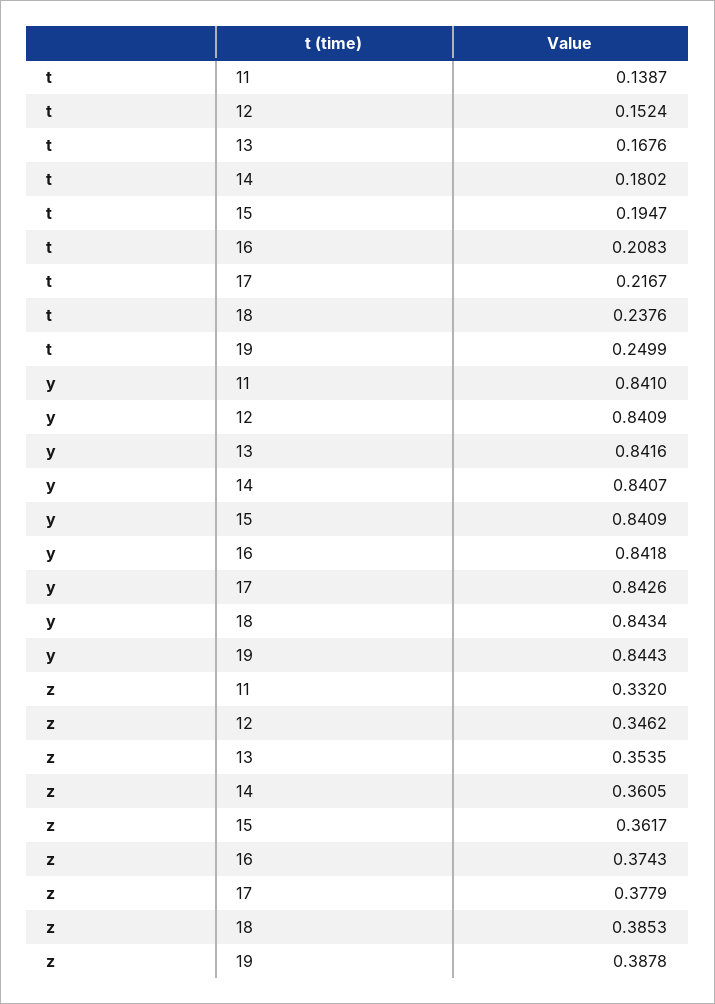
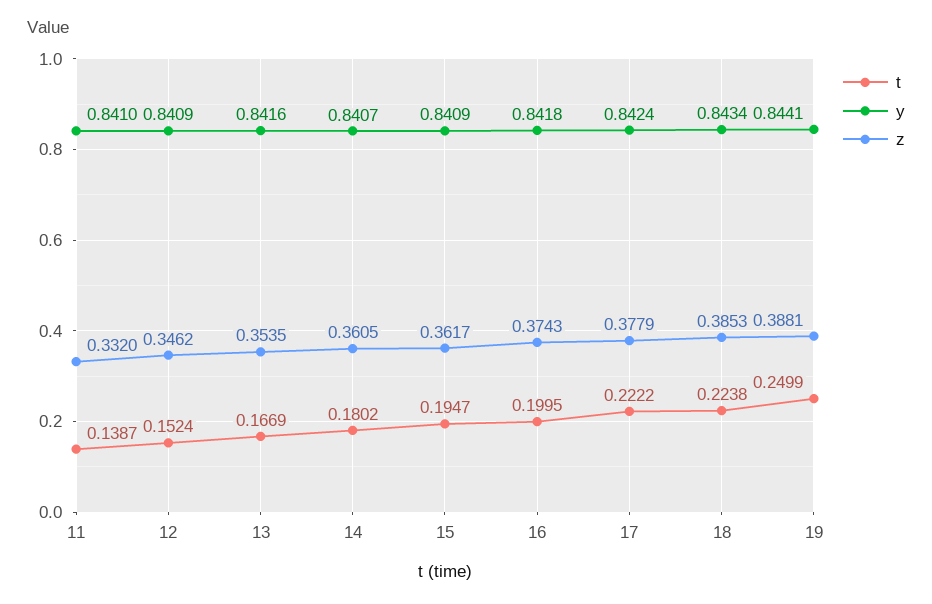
  {
    "t": {
      "11": 0.1387,
      "12": 0.1524,
-     "13": 0.1676,
+     "13": 0.1669,
      "14": 0.1802,
      "15": 0.1947,
-     "16": 0.2083,
+     "16": 0.1995,
-     "17": 0.2167,
+     "17": 0.2222,
-     "18": 0.2376,
+     "18": 0.2238,
      "19": 0.2499
    },
    "y": {
      "11": 0.841,
      "12": 0.8409,
      "13": 0.8416,
      "14": 0.8407,
      "15": 0.8409,
      "16": 0.8418,
-     "17": 0.8426,
+     "17": 0.8424,
      "18": 0.8434,
-     "19": 0.8443
+     "19": 0.8441
    },
    "z": {
      "11": 0.332,
      "12": 0.3462,
      "13": 0.3535,
      "14": 0.3605,
      "15": 0.3617,
      "16": 0.3743,
      "17": 0.3779,
      "18": 0.3853,
-     "19": 0.3878
+     "19": 0.3881
    }
  }

